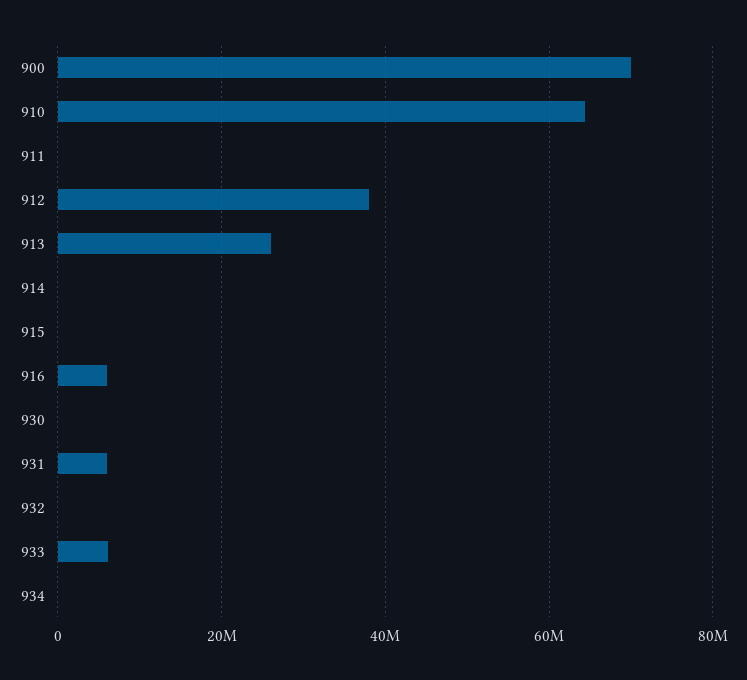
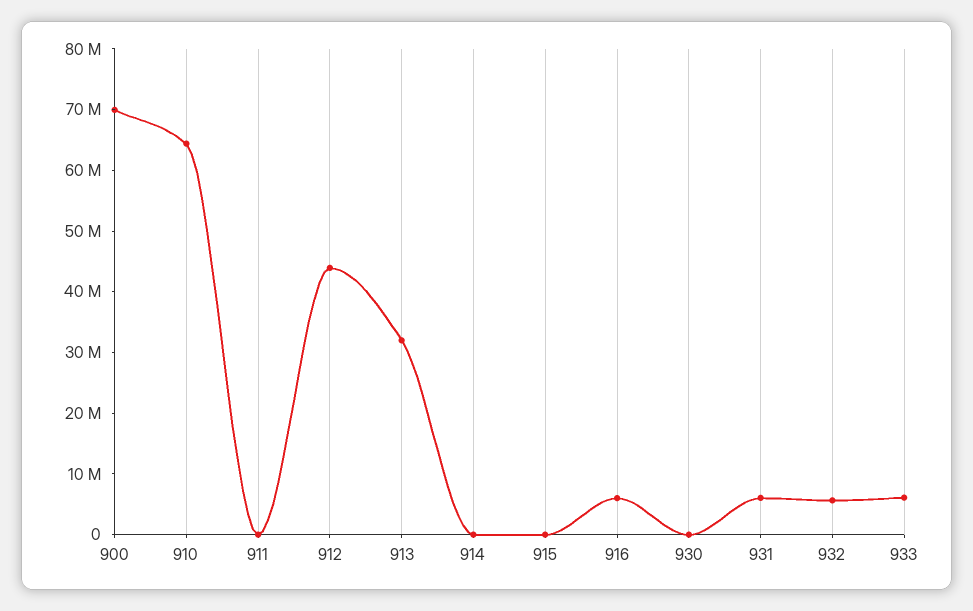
  {
    "900": 70000000,
    "910": 64000000,
    "911": 0,
-   "912": 38000000,
+   "912": 44000000,
-   "913": 26000000,
+   "913": 32000000,
    "914": 0,
    "915": 0,
    "916": 6000000,
    "930": 0,
    "931": 6000000,
-   "932": 0,
+   "932": 6000000,
-   "933": 6000000,
+   "933": 6000000
-   "934": 0
  }

